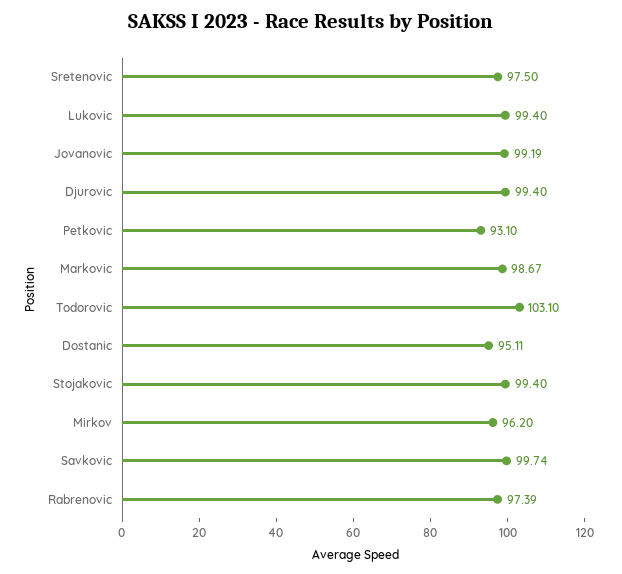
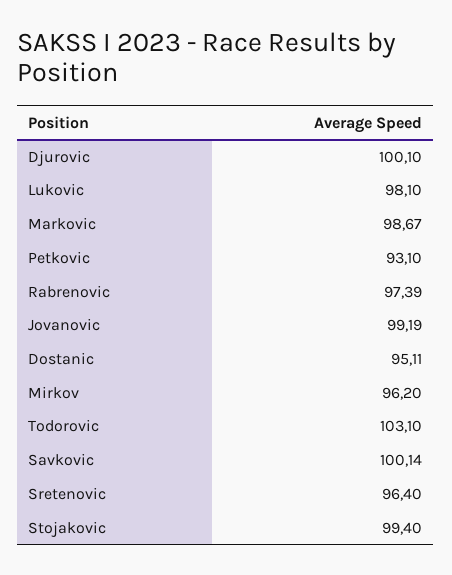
  {
-   "Sretenovic": 97.5,
+   "Sretenovic": 96.4,
-   "Lukovic": 99.4,
+   "Lukovic": 98.1,
    "Jovanovic": 99.19,
-   "Djurovic": 99.4,
+   "Djurovic": 100.1,
    "Petkovic": 93.1,
    "Markovic": 98.67,
    "Todorovic": 103.1,
    "Dostanic": 95.11,
    "Stojakovic": 99.4,
    "Mirkov": 96.2,
-   "Savkovic": 99.74,
+   "Savkovic": 100.14,
    "Rabrenovic": 97.39
  }

